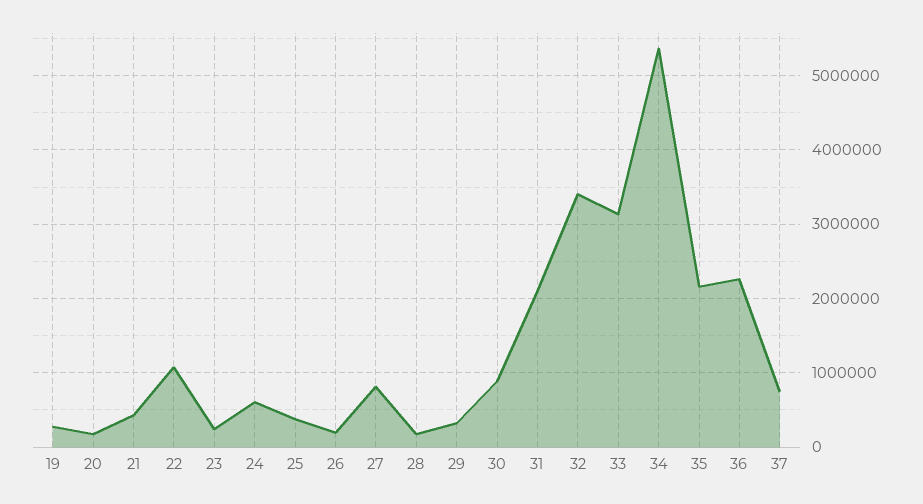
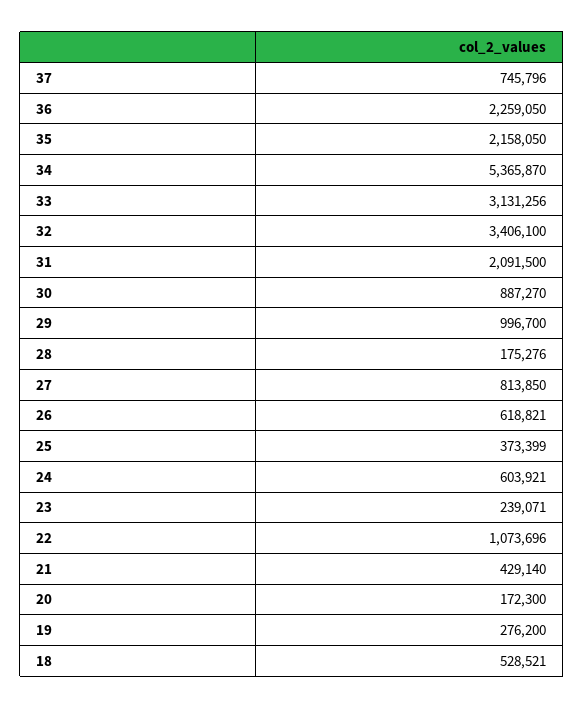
  {
    "19": 276200,
    "20": 172300,
    "21": 429140,
    "22": 1073696,
    "23": 239071,
    "24": 603921,
    "25": 373399,
-   "26": 200000,
+   "26": 618821,
    "27": 813850,
    "28": 175276,
-   "29": 300000,
+   "29": 996700,
    "30": 887270,
    "31": 2091500,
    "32": 3406100,
    "33": 3131256,
    "34": 5365870,
    "35": 2158050,
    "36": 2259050,
-   "37": 745796
+   "37": 745796,
+   "18": 528521
  }

